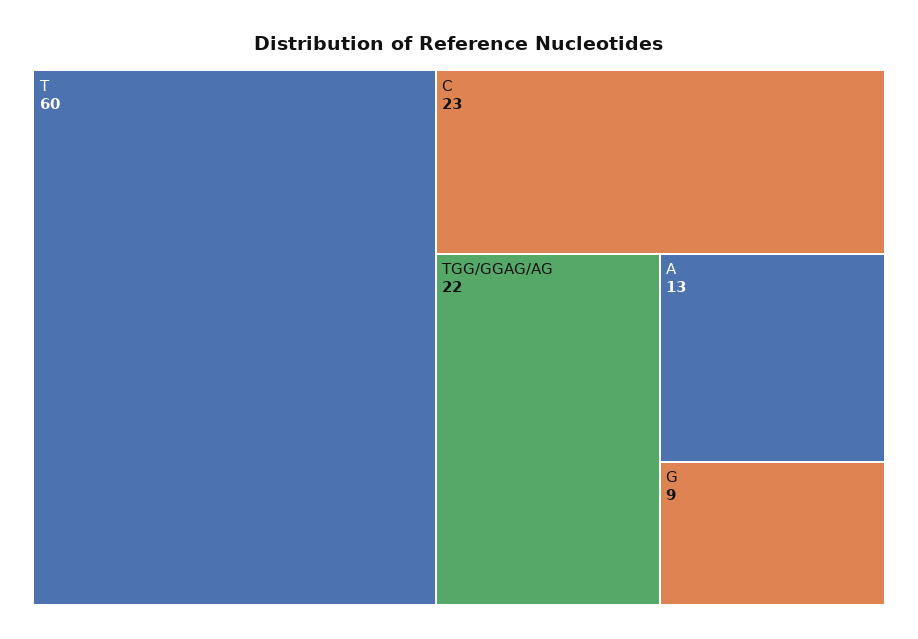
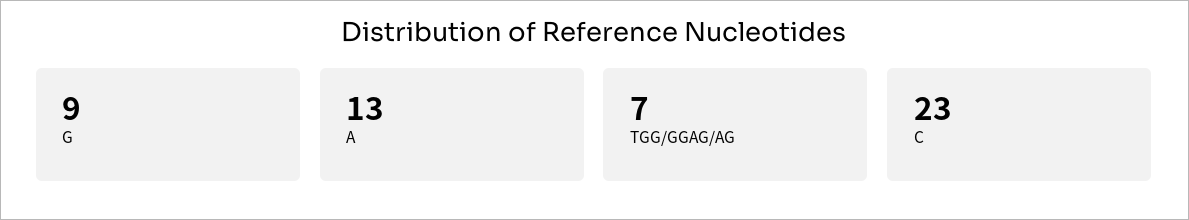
  {
-   "T": 60,
    "C": 23,
-   "TGG/GGAG/AG": 22,
+   "TGG/GGAG/AG": 7,
    "A": 13,
    "G": 9
  }

